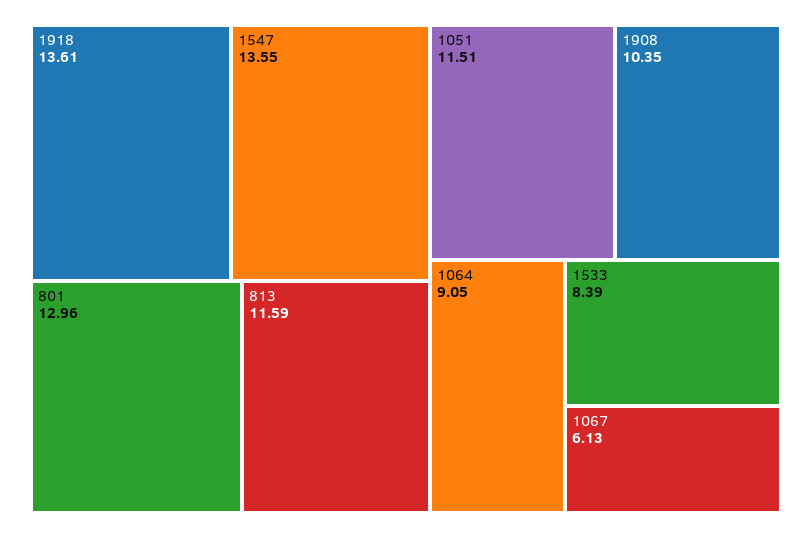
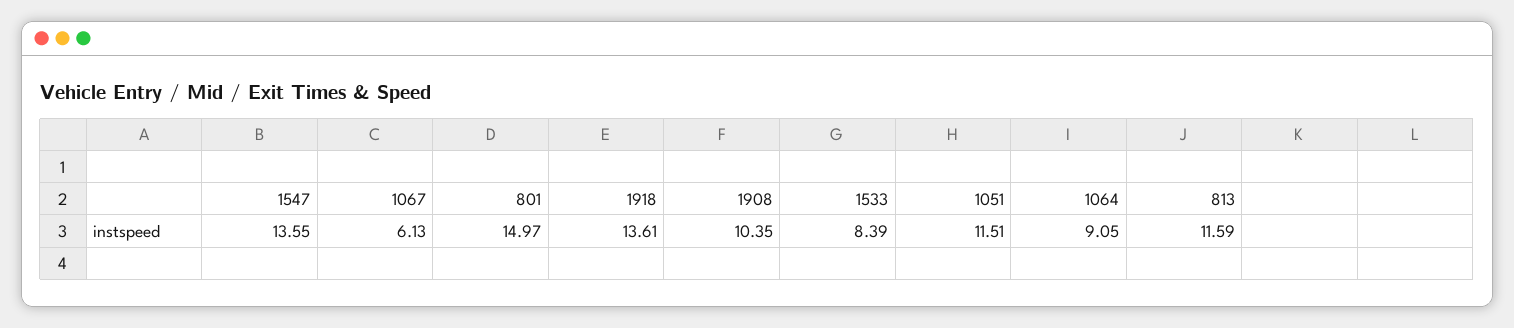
  {
    "1918": 13.61,
    "1547": 13.55,
-   "801": 12.96,
+   "801": 14.97,
    "813": 11.59,
    "1051": 11.51,
    "1908": 10.35,
    "1064": 9.05,
    "1533": 8.39,
    "1067": 6.13
  }

